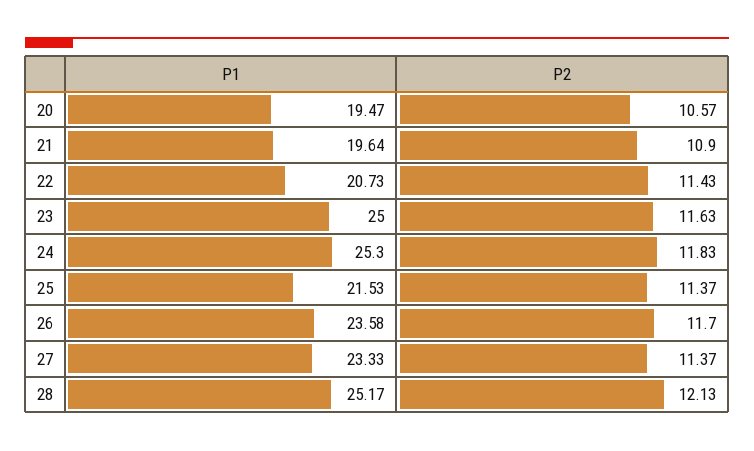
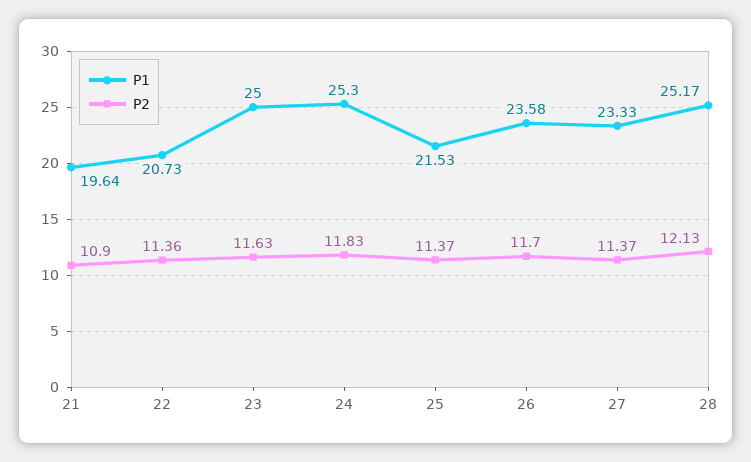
  {
    "P1": {
-     "20": 19.47,
      "21": 19.64,
      "22": 20.73,
      "23": 25,
      "24": 25.3,
      "25": 21.53,
      "26": 23.58,
      "27": 23.33,
      "28": 25.17
    },
    "P2": {
-     "20": 10.57,
      "21": 10.9,
-     "22": 11.43,
+     "22": 11.36,
      "23": 11.63,
      "24": 11.83,
      "25": 11.37,
      "26": 11.7,
      "27": 11.37,
      "28": 12.13
    }
  }

